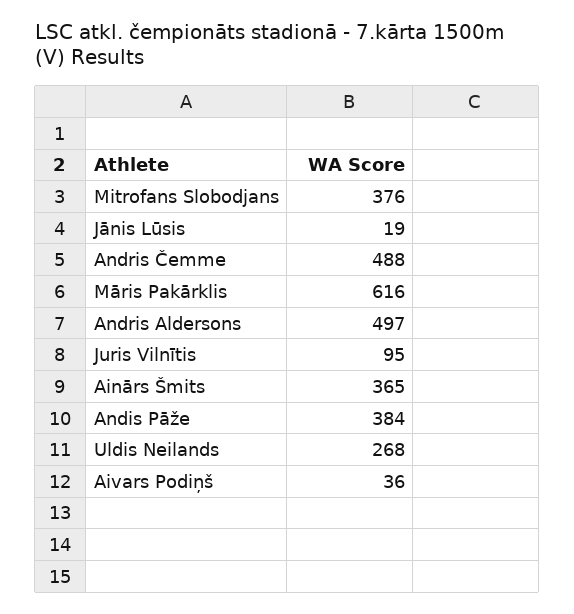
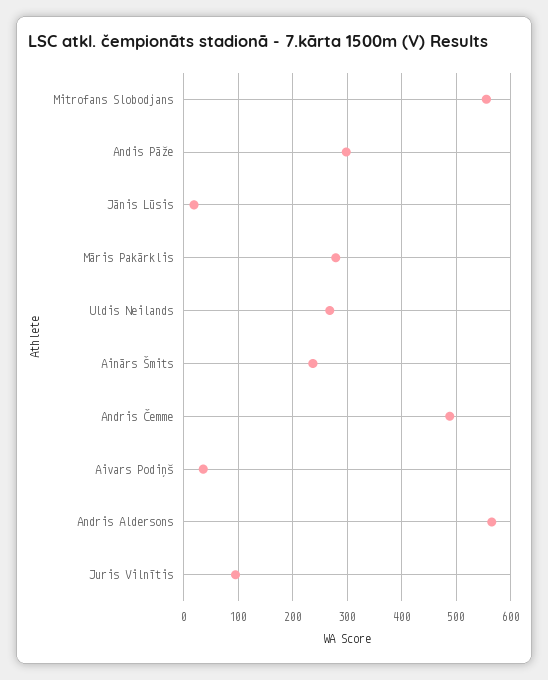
  {
-   "Mitrofans Slobodjans": 376,
+   "Mitrofans Slobodjans": 560,
    "Jānis Lūsis": 19,
    "Andris Čemme": 488,
-   "Māris Pakārklis": 616,
+   "Māris Pakārklis": 280,
-   "Andris Aldersons": 497,
+   "Andris Aldersons": 560,
    "Juris Vilnītis": 95,
-   "Ainārs Šmits": 365,
+   "Ainārs Šmits": 240,
-   "Andis Pāže": 384,
+   "Andis Pāže": 300,
    "Uldis Neilands": 268,
    "Aivars Podiņš": 36
  }

